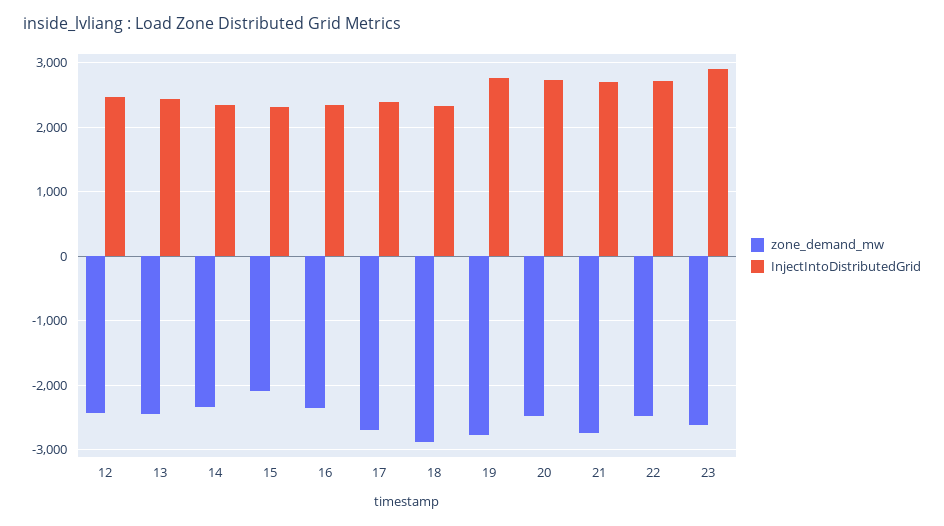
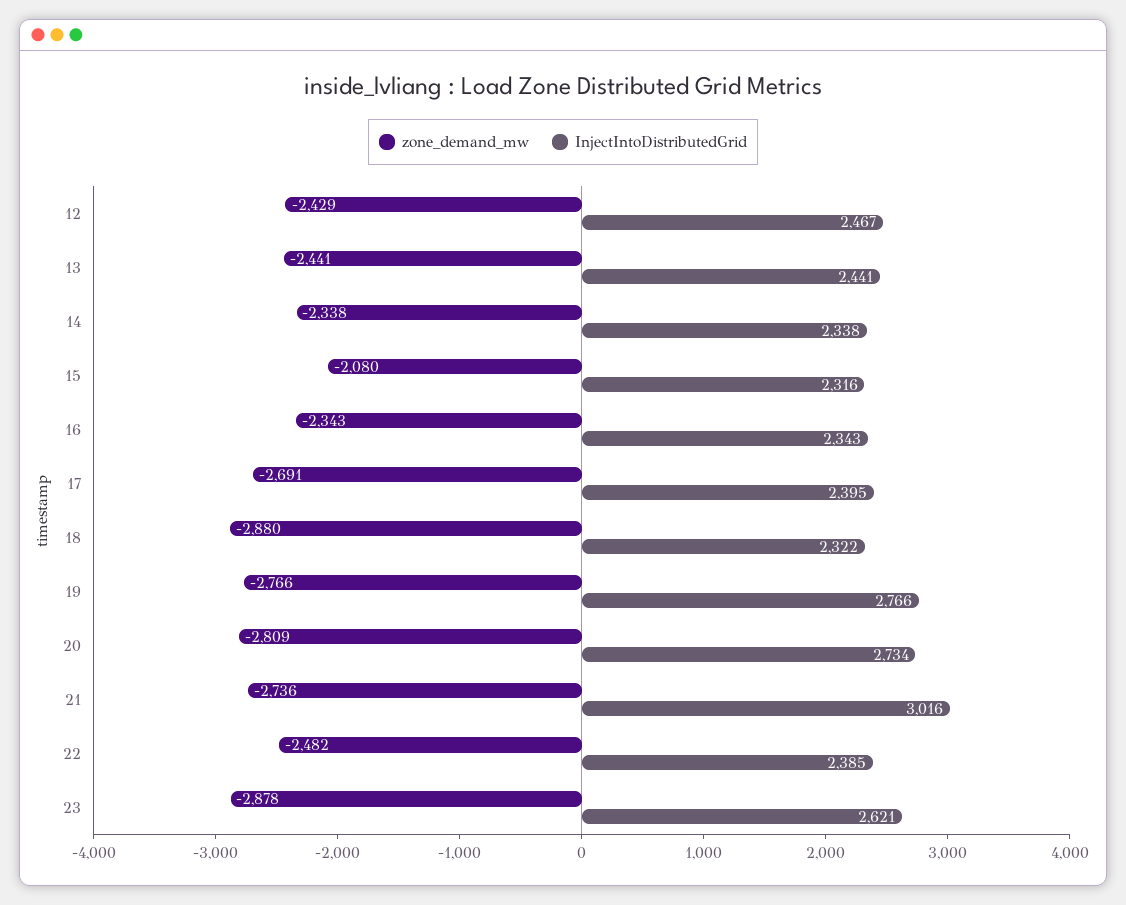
  {
    "zone_demand_mw": {
      "12": -2429,
      "13": -2441,
      "14": -2338,
      "15": -2080,
      "16": -2343,
      "17": -2691,
      "18": -2880,
      "19": -2766,
-     "20": -2500,
+     "20": -2809,
      "21": -2736,
      "22": -2482,
-     "23": -2600
+     "23": -2878
    },
    "InjectIntoDistributedGrid": {
      "12": 2467,
      "13": 2441,
      "14": 2338,
      "15": 2316,
      "16": 2343,
      "17": 2395,
      "18": 2322,
      "19": 2766,
      "20": 2734,
-     "21": 2700,
+     "21": 3016,
-     "22": 2700,
+     "22": 2385,
-     "23": 2900
+     "23": 2621
    }
  }

